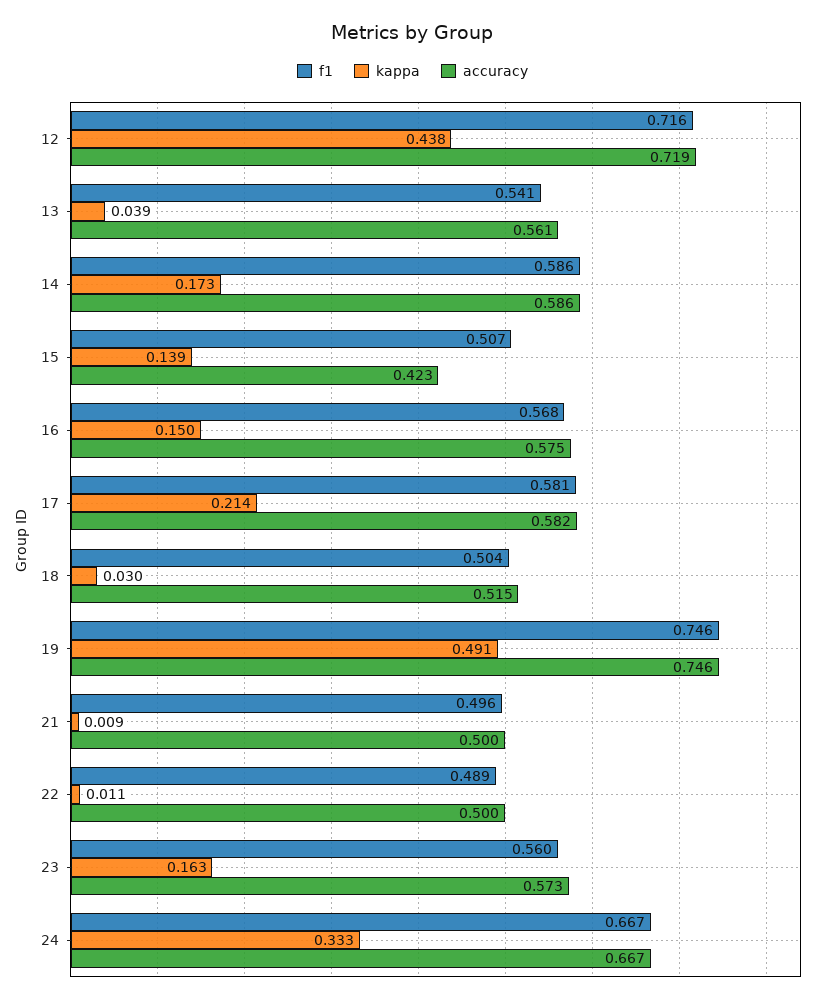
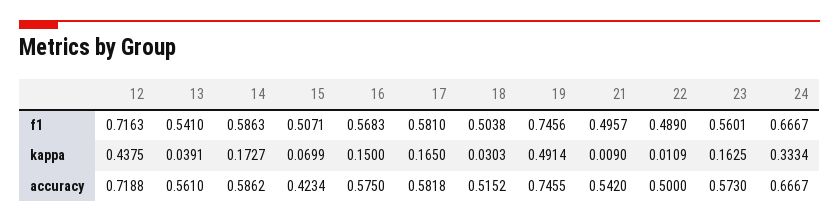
  {
    "f1": {
      "12": 0.7163,
      "13": 0.541,
      "14": 0.5863,
      "15": 0.5071,
      "16": 0.5683,
      "17": 0.581,
      "18": 0.5038,
      "19": 0.7456,
      "21": 0.4957,
      "22": 0.489,
      "23": 0.5601,
      "24": 0.6667
    },
    "kappa": {
      "12": 0.4375,
      "13": 0.0391,
      "14": 0.1727,
-     "15": 0.139,
+     "15": 0.0699,
      "16": 0.15,
-     "17": 0.214,
+     "17": 0.165,
      "18": 0.0303,
      "19": 0.4914,
      "21": 0.009,
      "22": 0.0109,
      "23": 0.1625,
      "24": 0.3334
    },
    "accuracy": {
      "12": 0.7188,
      "13": 0.561,
      "14": 0.5862,
      "15": 0.4234,
      "16": 0.575,
      "17": 0.5818,
      "18": 0.5152,
      "19": 0.7455,
-     "21": 0.5,
+     "21": 0.542,
      "22": 0.5,
      "23": 0.573,
      "24": 0.6667
    }
  }

